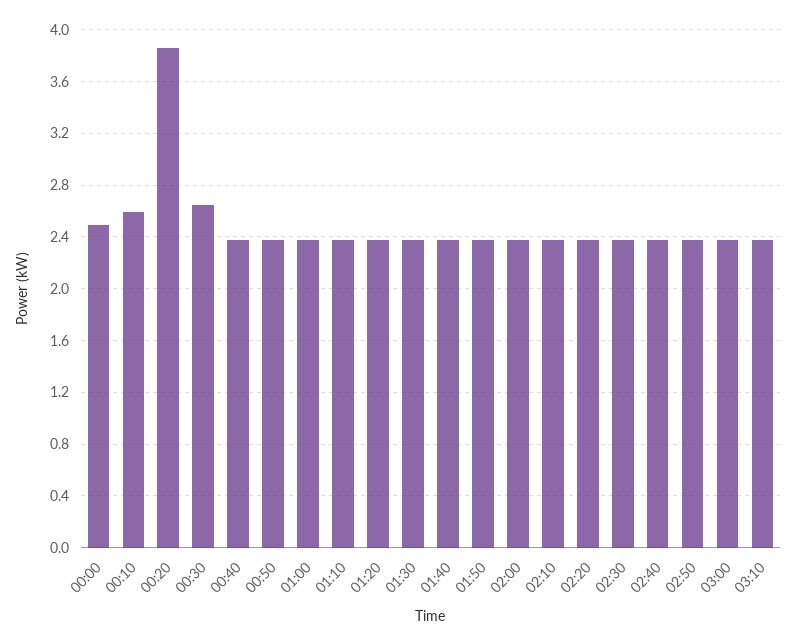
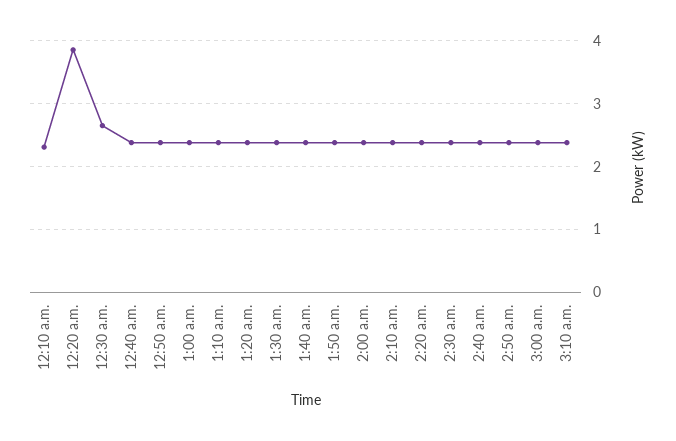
  {
-   "00:00": 2.5,
-   "00:10": 2.6,
+   "00:10": 2.3,
    "00:20": 3.85,
    "00:30": 2.65,
    "00:40": 2.4,
    "00:50": 2.4,
    "01:00": 2.4,
    "01:10": 2.4,
    "01:20": 2.4,
    "01:30": 2.4,
    "01:40": 2.4,
    "01:50": 2.4,
    "02:00": 2.4,
    "02:10": 2.4,
    "02:20": 2.4,
    "02:30": 2.4,
    "02:40": 2.4,
    "02:50": 2.4,
    "03:00": 2.4,
    "03:10": 2.4
  }

